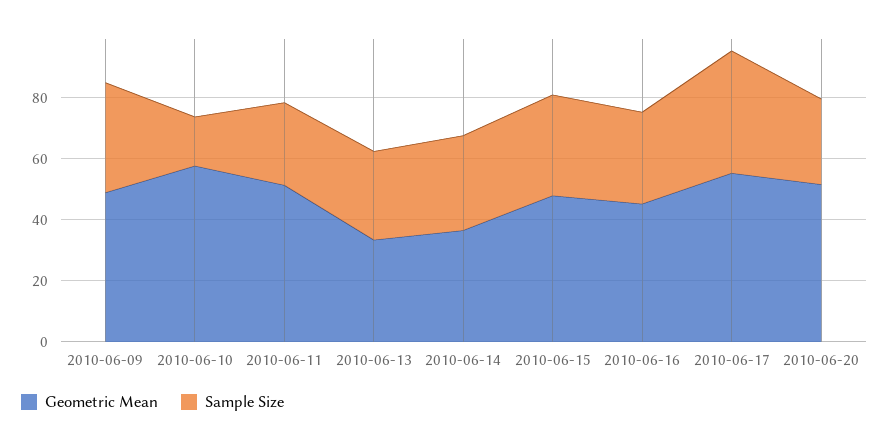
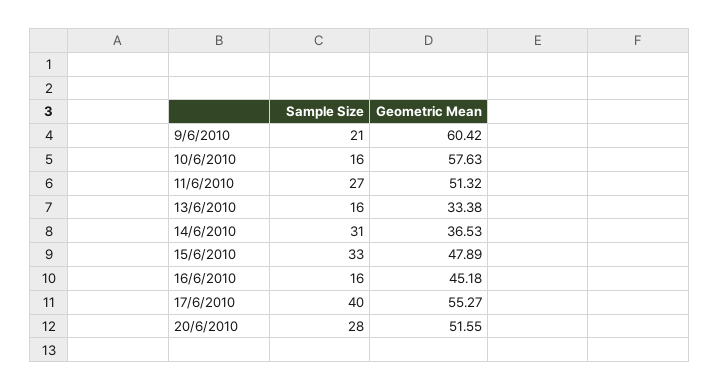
  {
    "Geometric Mean": {
-     "2010-06-09": 50,
+     "2010-06-09": 60.42,
      "2010-06-10": 57.63,
      "2010-06-11": 51.32,
      "2010-06-13": 33.38,
      "2010-06-14": 36.53,
      "2010-06-15": 47.89,
      "2010-06-16": 45.18,
      "2010-06-17": 55.27,
      "2010-06-20": 51.55
    },
    "Sample Size": {
-     "2010-06-09": 35,
+     "2010-06-09": 21,
      "2010-06-10": 16,
      "2010-06-11": 27,
-     "2010-06-13": 30,
+     "2010-06-13": 16,
      "2010-06-14": 31,
      "2010-06-15": 33,
-     "2010-06-16": 30,
+     "2010-06-16": 16,
      "2010-06-17": 40,
      "2010-06-20": 28
    }
  }

